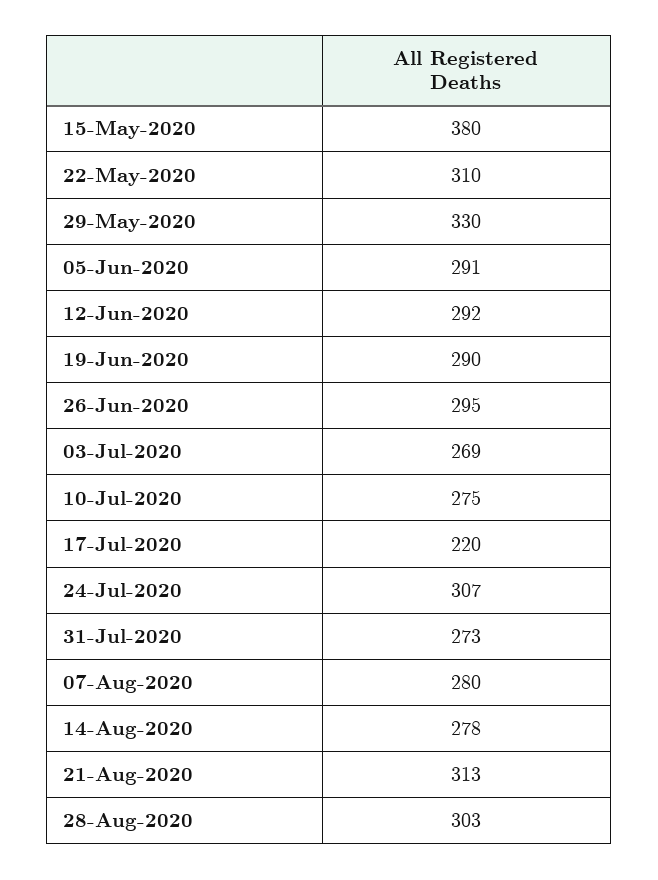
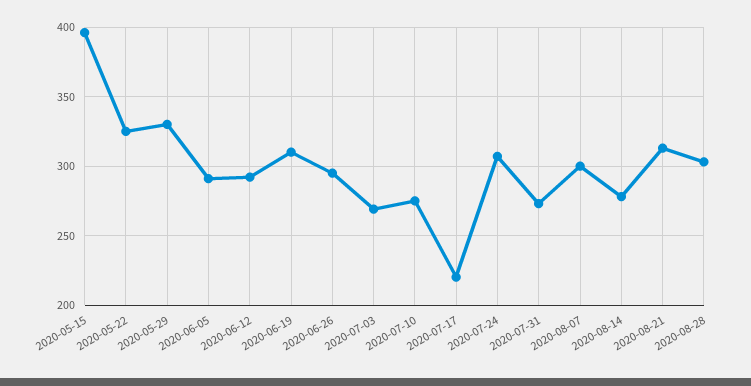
  {
-   "15-May-2020": 380,
+   "15-May-2020": 395,
-   "22-May-2020": 310,
+   "22-May-2020": 325,
    "29-May-2020": 330,
    "05-Jun-2020": 291,
    "12-Jun-2020": 292,
-   "19-Jun-2020": 290,
+   "19-Jun-2020": 310,
    "26-Jun-2020": 295,
    "03-Jul-2020": 269,
    "10-Jul-2020": 275,
    "17-Jul-2020": 220,
    "24-Jul-2020": 307,
    "31-Jul-2020": 273,
-   "07-Aug-2020": 280,
+   "07-Aug-2020": 300,
    "14-Aug-2020": 278,
    "21-Aug-2020": 313,
    "28-Aug-2020": 303
  }

